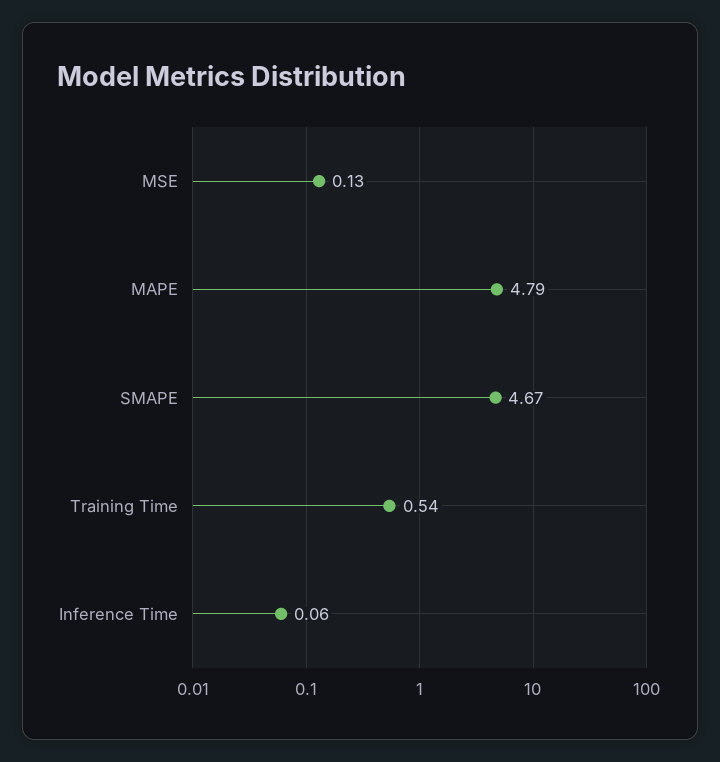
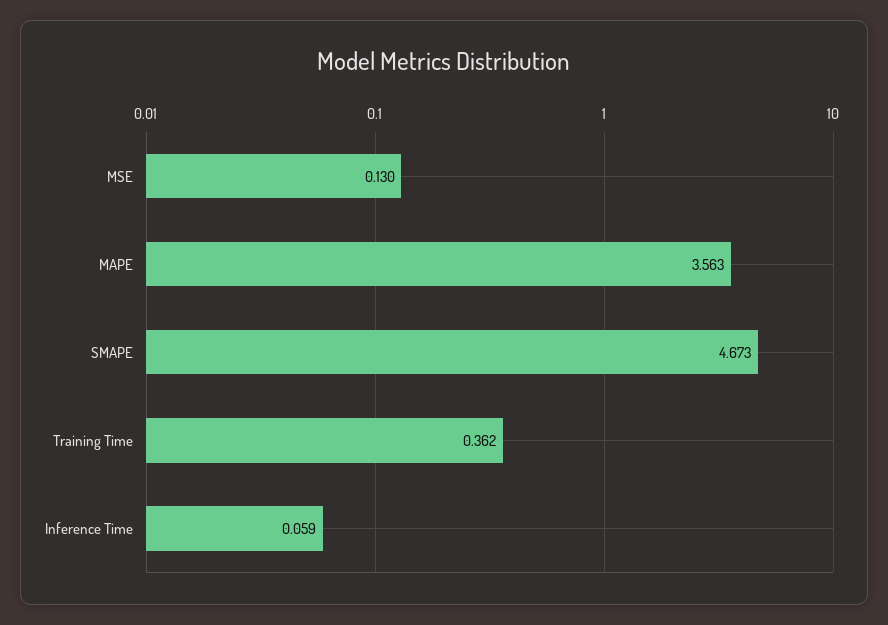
  {
    "MSE": 0.13,
-   "MAPE": 4.79,
+   "MAPE": 3.563,
    "SMAPE": 4.673,
-   "Training Time": 0.54,
+   "Training Time": 0.362,
    "Inference Time": 0.059
  }

